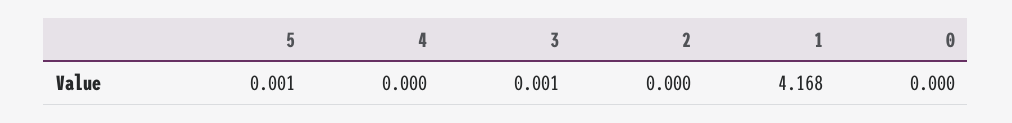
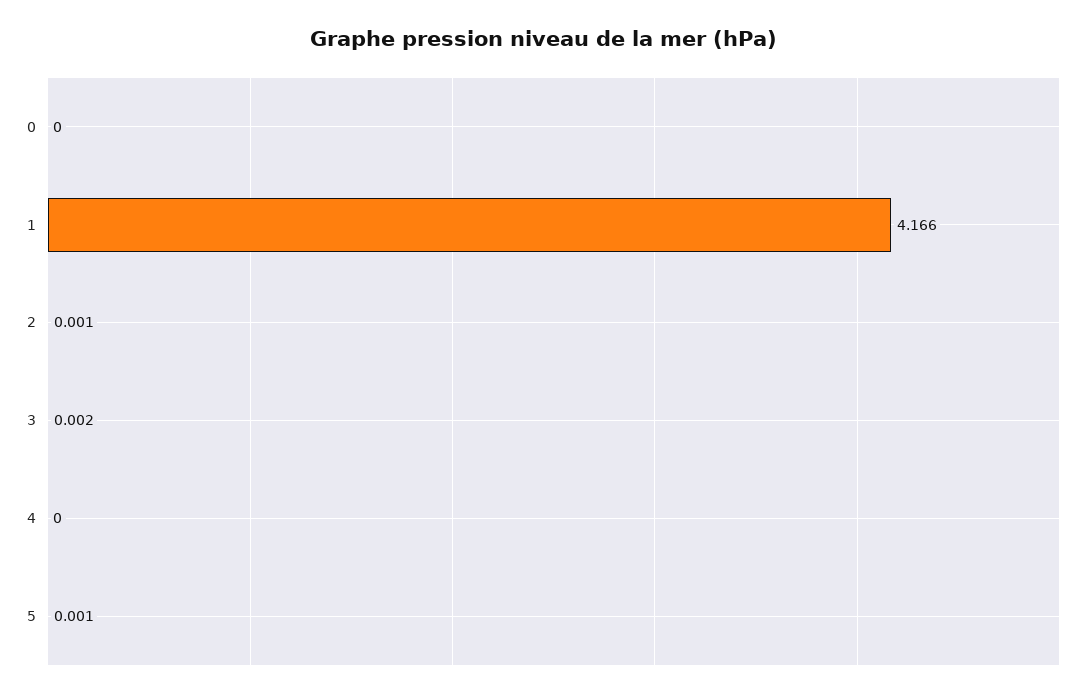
  {
    "5": 0.001,
    "4": 0,
-   "3": 0.001,
+   "3": 0.002,
-   "2": 0,
+   "2": 0.001,
-   "1": 4.168,
+   "1": 4.166,
    "0": 0
  }

